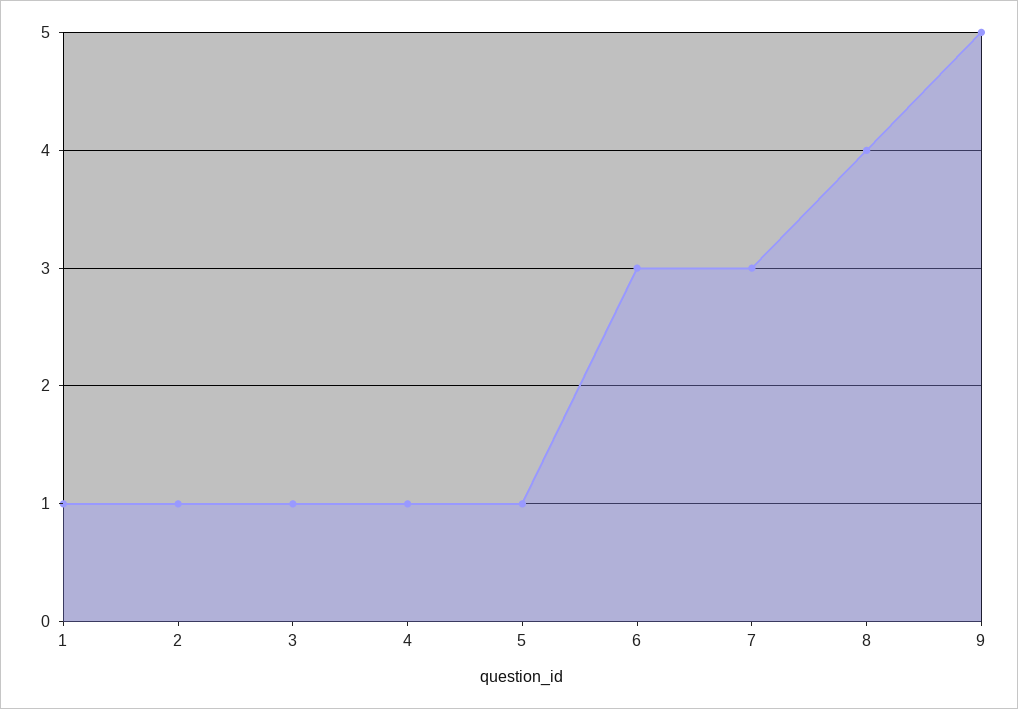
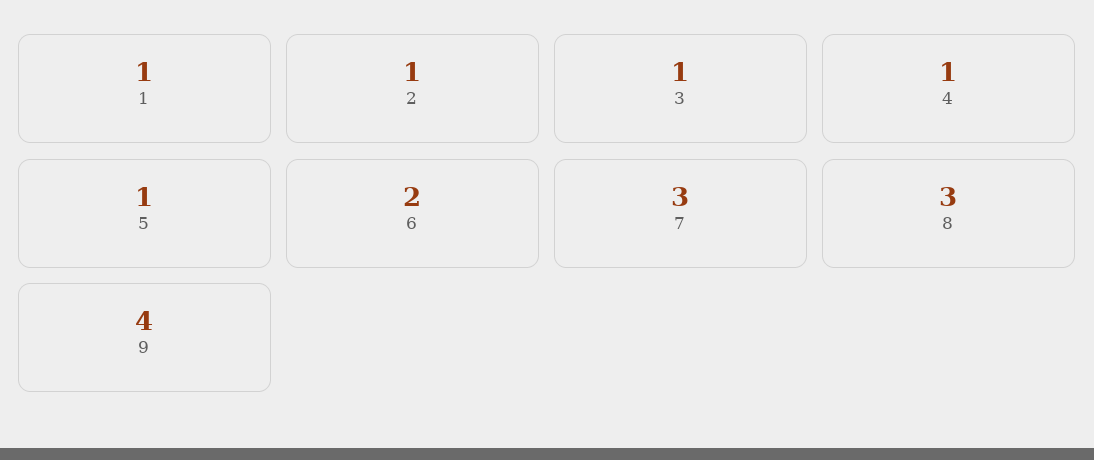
  {
    "1": 1,
    "2": 1,
    "3": 1,
    "4": 1,
    "5": 1,
-   "6": 3,
+   "6": 2,
    "7": 3,
-   "8": 4,
+   "8": 3,
-   "9": 5
+   "9": 4
  }

